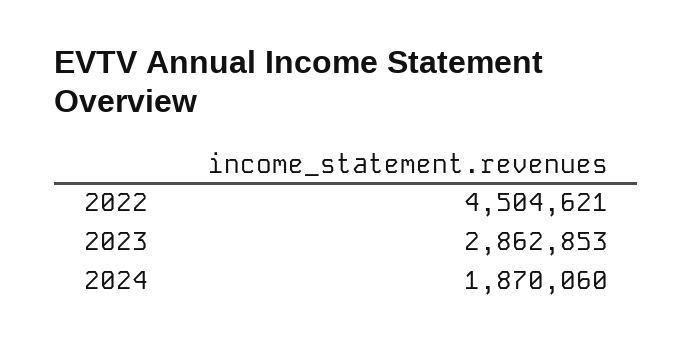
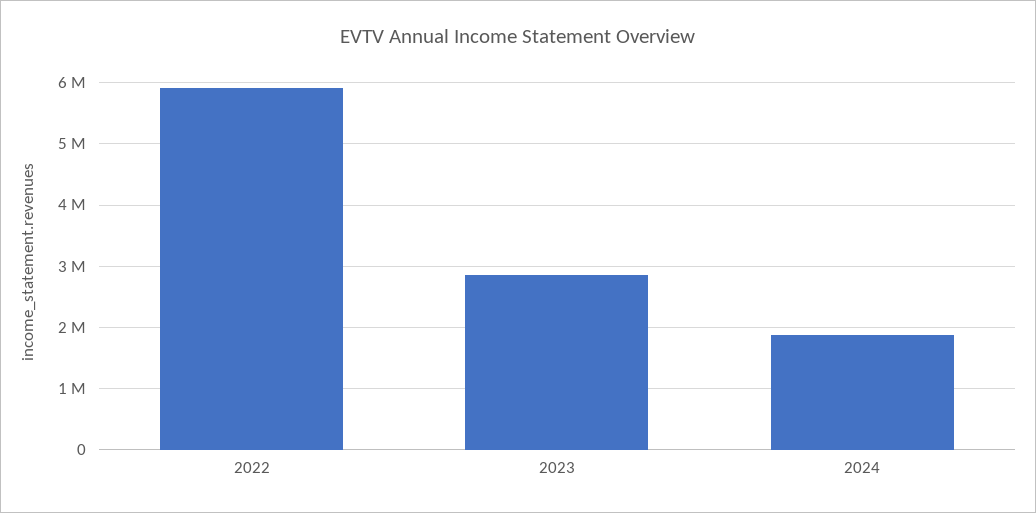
  {
-   "2022": 4504621,
+   "2022": 5900000,
    "2023": 2862853,
    "2024": 1870060
  }

